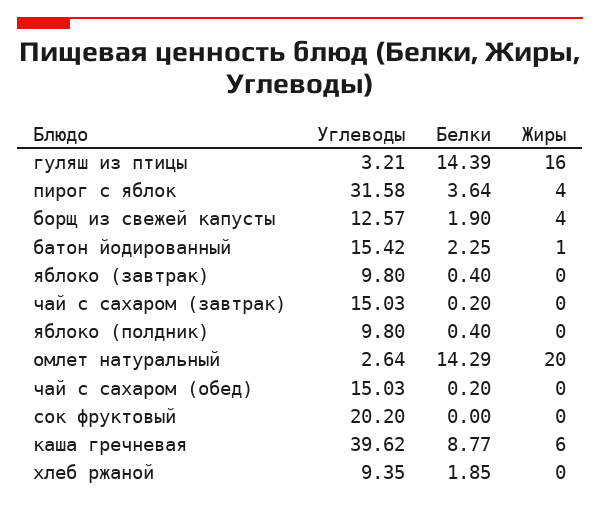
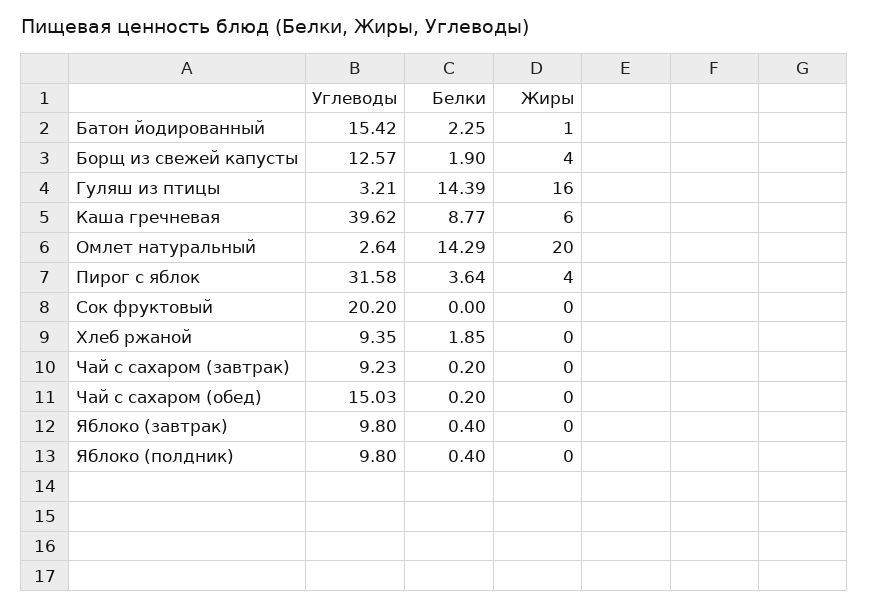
  {
    "Углеводы": {
      "гуляш из птицы": 3.21,
      "пирог с яблок": 31.58,
      "борщ из свежей капусты": 12.57,
      "батон йодированный": 15.42,
      "яблоко (завтрак)": 9.8,
-     "чай с сахаром (завтрак)": 15.03,
+     "чай с сахаром (завтрак)": 9.23,
      "яблоко (полдник)": 9.8,
      "омлет натуральный": 2.64,
      "чай с сахаром (обед)": 15.03,
      "сок фруктовый": 20.2,
      "каша гречневая": 39.62,
      "хлеб ржаной": 9.35
    },
    "Белки": {
      "гуляш из птицы": 14.39,
      "пирог с яблок": 3.64,
      "борщ из свежей капусты": 1.9,
      "батон йодированный": 2.25,
      "яблоко (завтрак)": 0.4,
      "чай с сахаром (завтрак)": 0.2,
      "яблоко (полдник)": 0.4,
      "омлет натуральный": 14.29,
      "чай с сахаром (обед)": 0.2,
      "сок фруктовый": 0,
      "каша гречневая": 8.77,
      "хлеб ржаной": 1.85
    },
    "Жиры": {
      "гуляш из птицы": 16,
      "пирог с яблок": 4,
      "борщ из свежей капусты": 4,
      "батон йодированный": 1,
      "яблоко (завтрак)": 0,
      "чай с сахаром (завтрак)": 0,
      "яблоко (полдник)": 0,
      "омлет натуральный": 20,
      "чай с сахаром (обед)": 0,
      "сок фруктовый": 0,
      "каша гречневая": 6,
      "хлеб ржаной": 0
    }
  }

